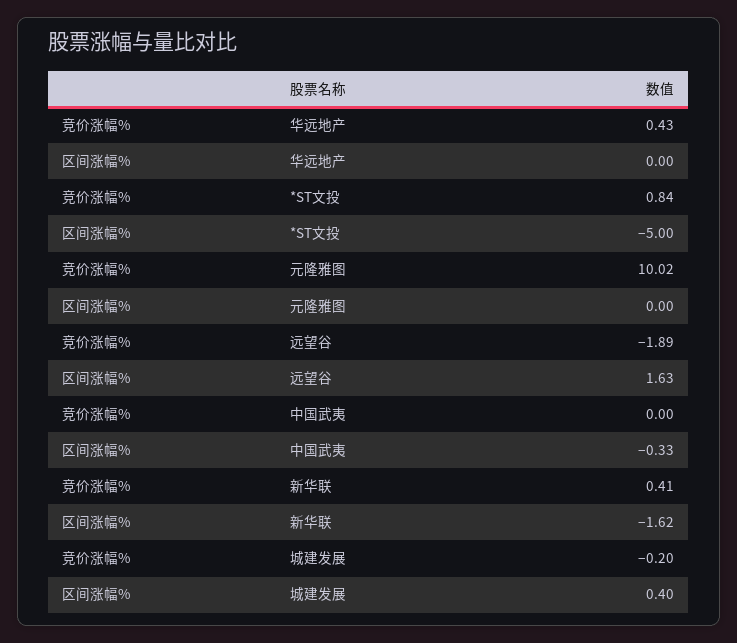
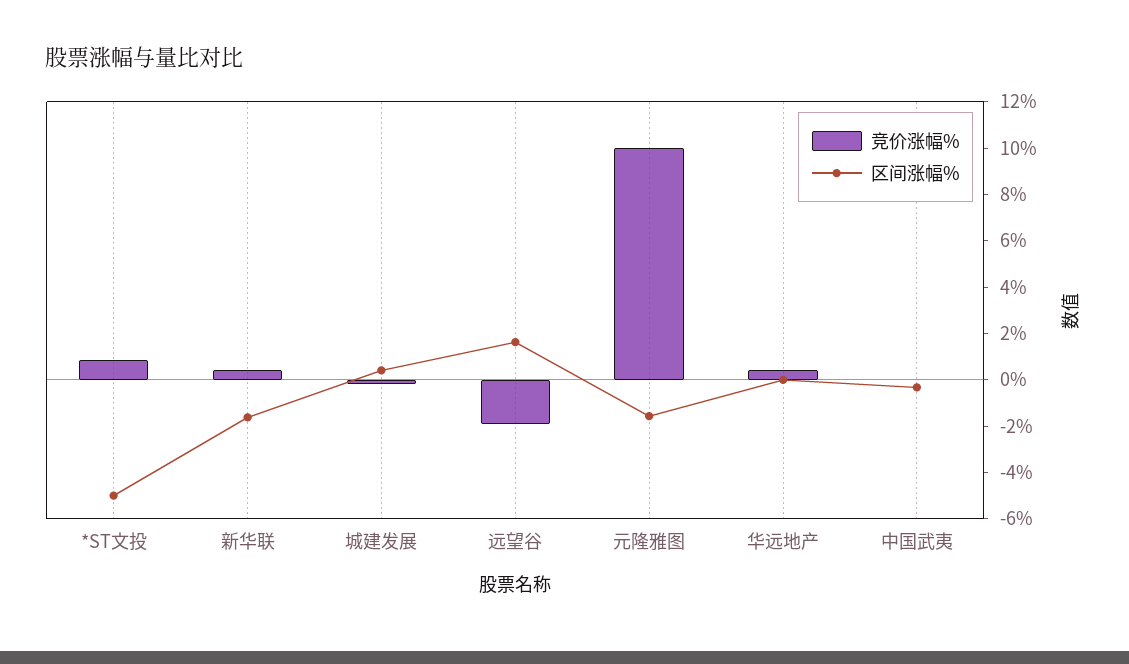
  {
    "竞价涨幅%": {
      "华远地产": 0.43,
      "*ST文投": 0.84,
      "元隆雅图": 10.02,
      "远望谷": -1.89,
      "中国武夷": 0,
      "新华联": 0.41,
      "城建发展": -0.2
    },
    "区间涨幅%": {
      "华远地产": 0,
      "*ST文投": -5,
-     "元隆雅图": 0,
+     "元隆雅图": -1.5,
      "远望谷": 1.63,
      "中国武夷": -0.33,
      "新华联": -1.62,
      "城建发展": 0.4
    }
  }

